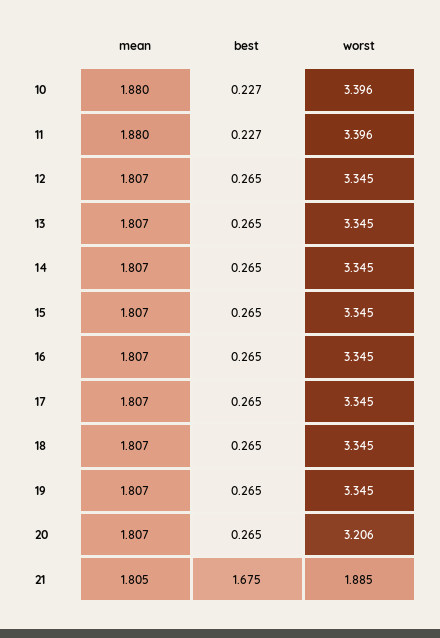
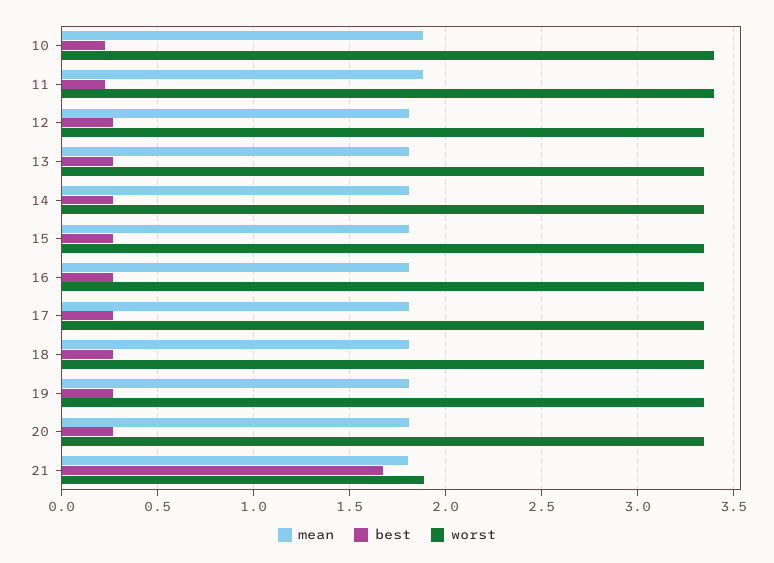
  {
    "mean": {
      "10": 1.88,
      "11": 1.88,
      "12": 1.807,
      "13": 1.807,
      "14": 1.807,
      "15": 1.807,
      "16": 1.807,
      "17": 1.807,
      "18": 1.807,
      "19": 1.807,
      "20": 1.807,
      "21": 1.805
    },
    "best": {
      "10": 0.227,
      "11": 0.227,
      "12": 0.265,
      "13": 0.265,
      "14": 0.265,
      "15": 0.265,
      "16": 0.265,
      "17": 0.265,
      "18": 0.265,
      "19": 0.265,
      "20": 0.265,
      "21": 1.675
    },
    "worst": {
      "10": 3.396,
      "11": 3.396,
      "12": 3.345,
      "13": 3.345,
      "14": 3.345,
      "15": 3.345,
      "16": 3.345,
      "17": 3.345,
      "18": 3.345,
      "19": 3.345,
-     "20": 3.206,
+     "20": 3.35,
      "21": 1.885
    }
  }

